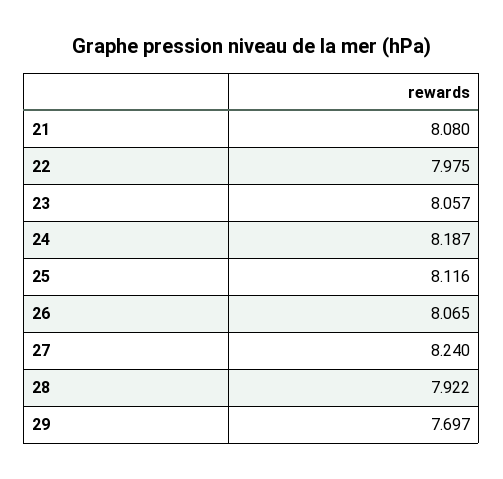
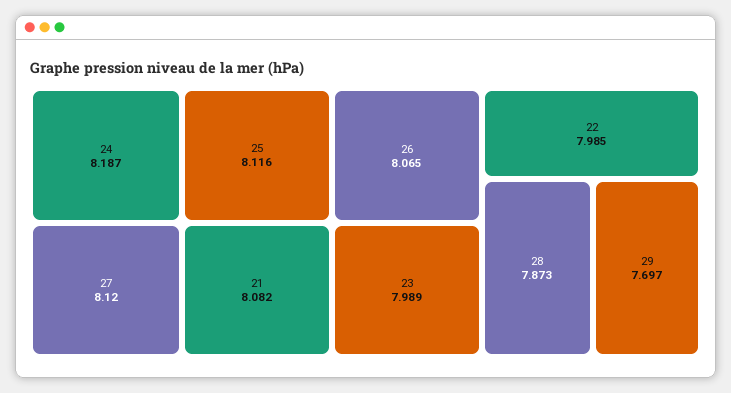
  {
-   "21": 8.08,
+   "21": 8.082,
-   "22": 7.975,
+   "22": 7.985,
-   "23": 8.057,
+   "23": 7.989,
    "24": 8.187,
    "25": 8.116,
    "26": 8.065,
-   "27": 8.24,
+   "27": 8.12,
-   "28": 7.922,
+   "28": 7.873,
    "29": 7.697
  }

